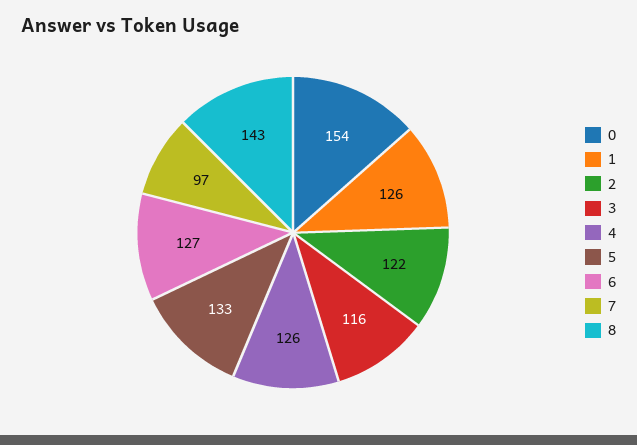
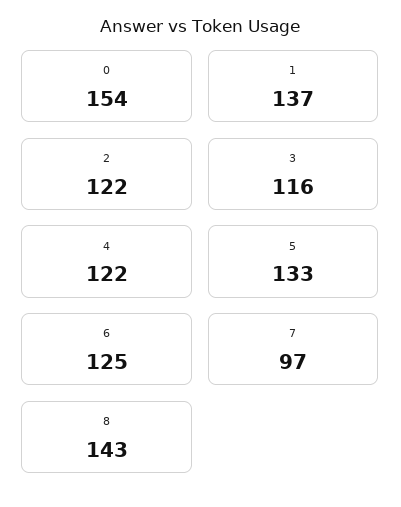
  {
    "0": 154,
-   "1": 126,
+   "1": 137,
    "2": 122,
    "3": 116,
-   "4": 126,
+   "4": 122,
    "5": 133,
-   "6": 127,
+   "6": 125,
    "7": 97,
    "8": 143
  }

